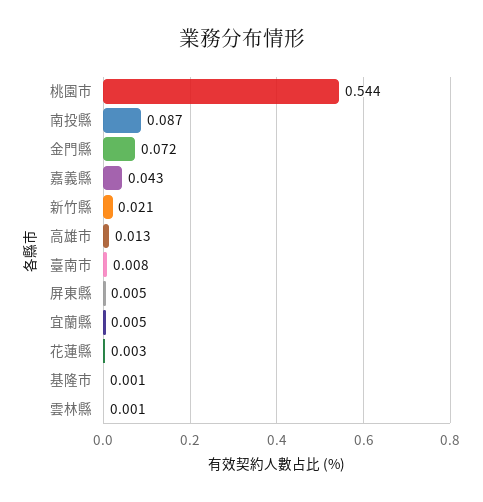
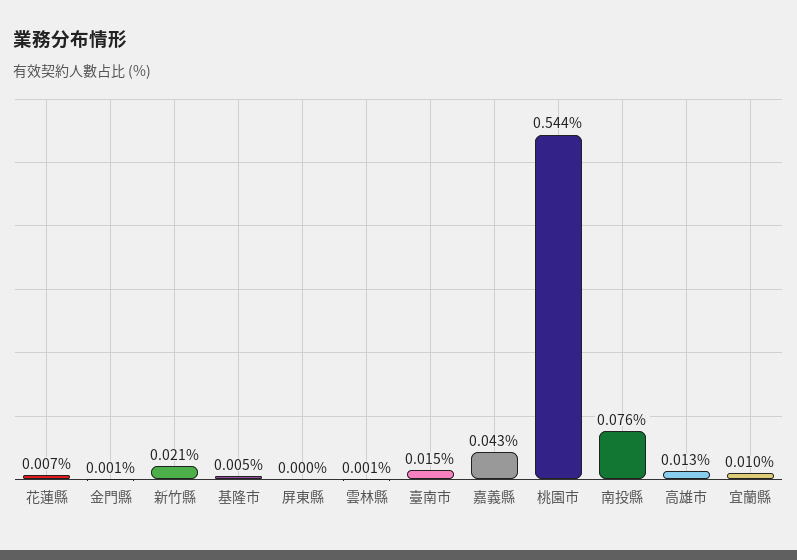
  {
    "桃園市": 0.544,
-   "南投縣": 0.087,
+   "南投縣": 0.076,
-   "金門縣": 0.072,
+   "金門縣": 0.001,
    "嘉義縣": 0.043,
    "新竹縣": 0.021,
    "高雄市": 0.013,
-   "臺南市": 0.008,
+   "臺南市": 0.015,
-   "屏東縣": 0.005,
+   "屏東縣": 0,
-   "宜蘭縣": 0.005,
+   "宜蘭縣": 0.01,
-   "花蓮縣": 0.003,
+   "花蓮縣": 0.007,
-   "基隆市": 0.001,
+   "基隆市": 0.005,
    "雲林縣": 0.001
  }

